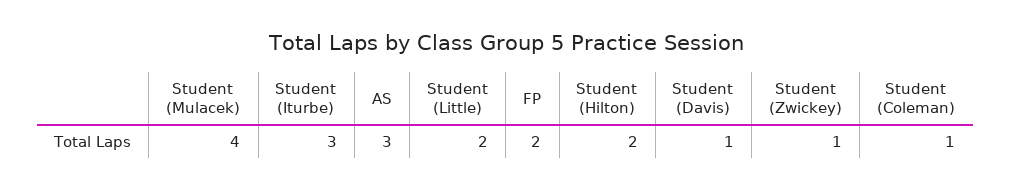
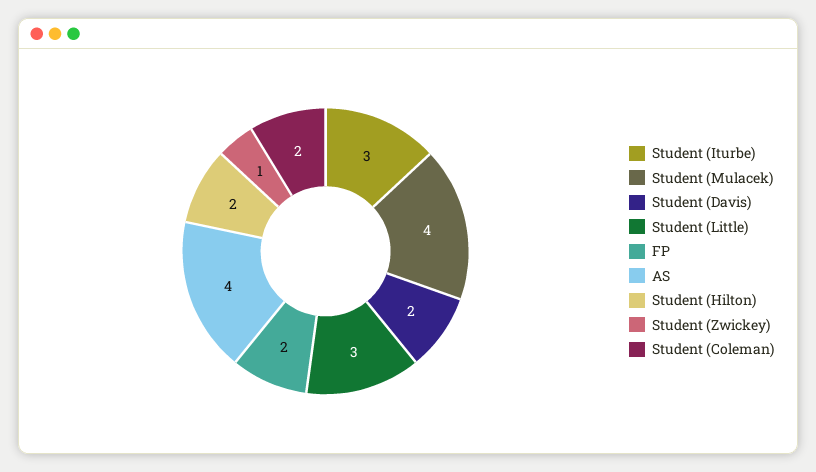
  {
    "Student (Mulacek)": 4,
    "Student (Iturbe)": 3,
-   "AS": 3,
+   "AS": 4,
-   "Student (Little)": 2,
+   "Student (Little)": 3,
    "FP": 2,
    "Student (Hilton)": 2,
-   "Student (Davis)": 1,
+   "Student (Davis)": 2,
    "Student (Zwickey)": 1,
-   "Student (Coleman)": 1
+   "Student (Coleman)": 2
  }

